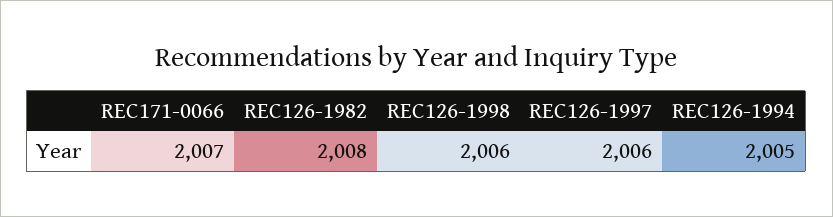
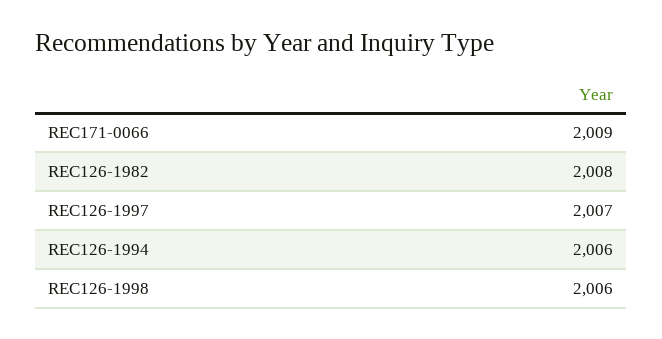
  {
-   "REC171-0066": 2007,
+   "REC171-0066": 2009,
    "REC126-1982": 2008,
    "REC126-1998": 2006,
-   "REC126-1997": 2006,
+   "REC126-1997": 2007,
-   "REC126-1994": 2005
+   "REC126-1994": 2006
  }

